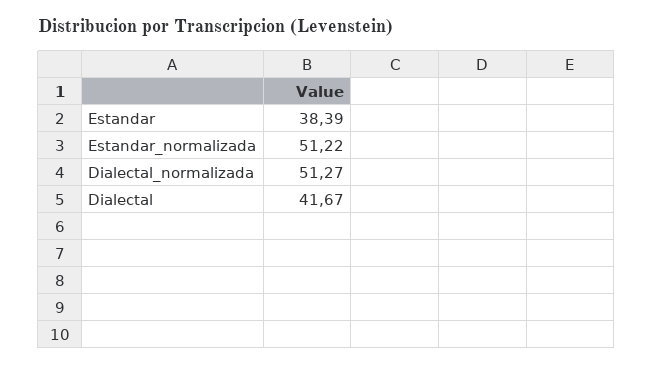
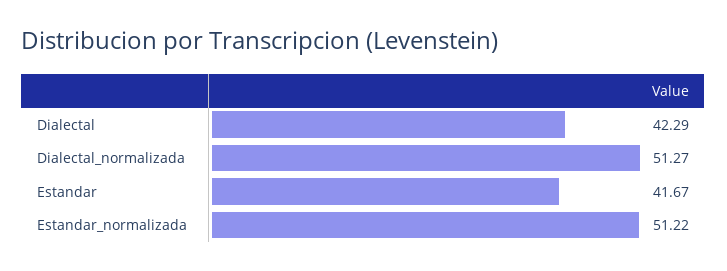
  {
-   "Estandar": 38.39,
+   "Estandar": 41.67,
    "Estandar_normalizada": 51.22,
    "Dialectal_normalizada": 51.27,
-   "Dialectal": 41.67
+   "Dialectal": 42.29
  }

